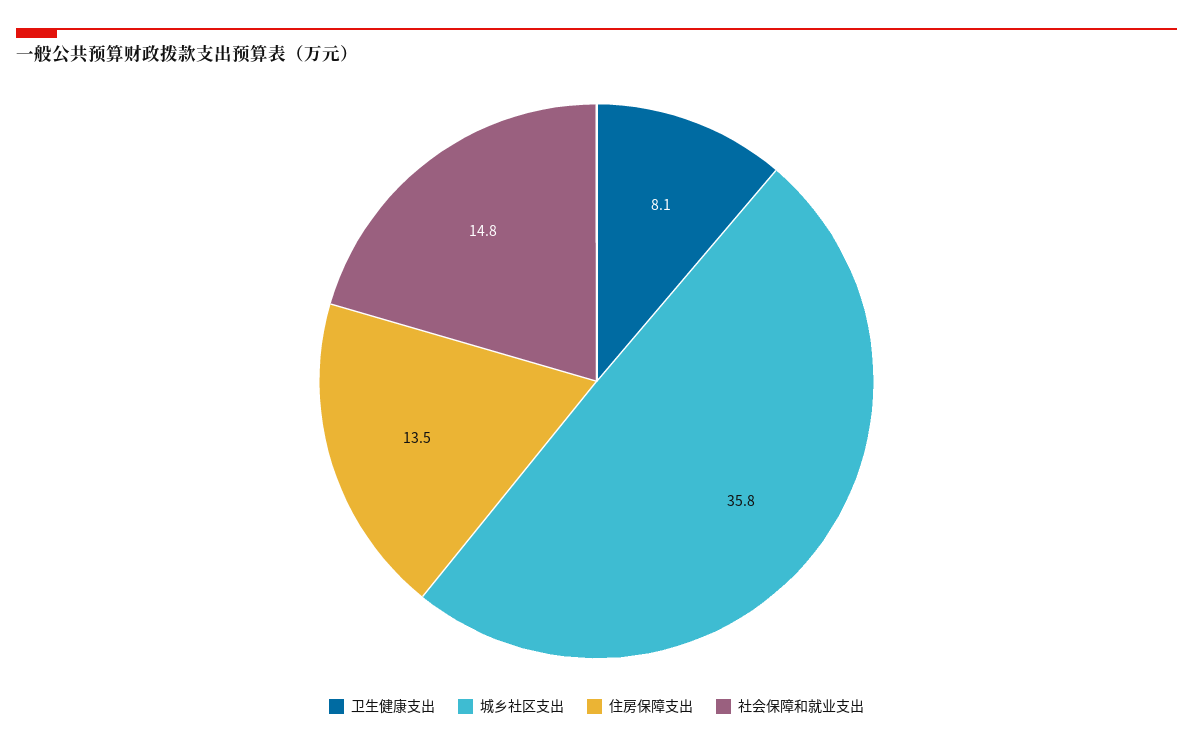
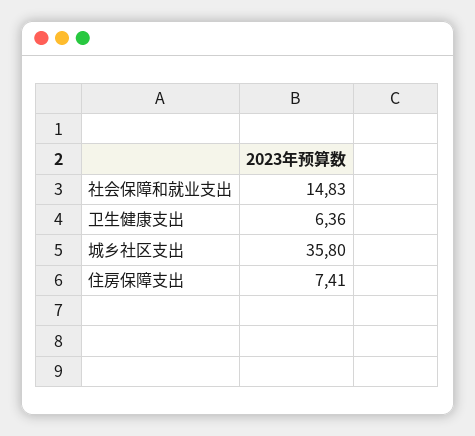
  {
-   "卫生健康支出": 8.1,
+   "卫生健康支出": 6.36,
    "城乡社区支出": 35.8,
-   "住房保障支出": 13.5,
+   "住房保障支出": 7.41,
    "社会保障和就业支出": 14.83
  }

